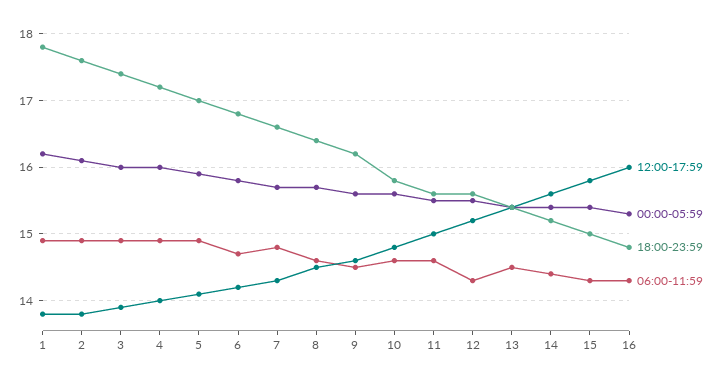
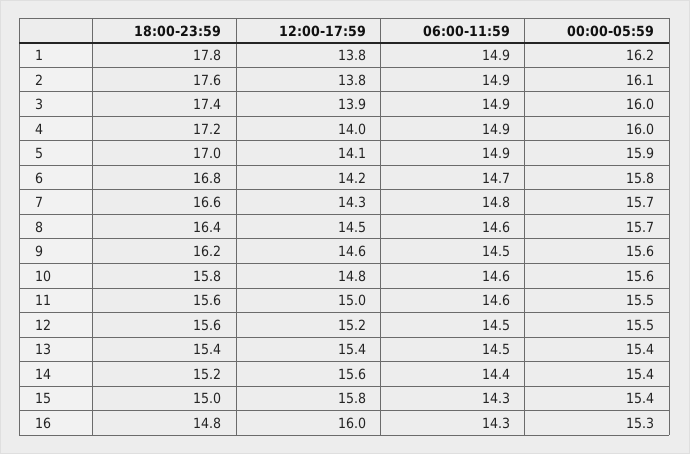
  {
    "12:00-17:59": {
      "1": 13.8,
      "2": 13.8,
      "3": 13.9,
      "4": 14,
      "5": 14.1,
      "6": 14.2,
      "7": 14.3,
      "8": 14.5,
      "9": 14.6,
      "10": 14.8,
      "11": 15,
      "12": 15.2,
      "13": 15.4,
      "14": 15.6,
      "15": 15.8,
      "16": 16
    },
    "00:00-05:59": {
      "1": 16.2,
      "2": 16.1,
      "3": 16,
      "4": 16,
      "5": 15.9,
      "6": 15.8,
      "7": 15.7,
      "8": 15.7,
      "9": 15.6,
      "10": 15.6,
      "11": 15.5,
      "12": 15.5,
      "13": 15.4,
      "14": 15.4,
      "15": 15.4,
      "16": 15.3
    },
    "18:00-23:59": {
      "1": 17.8,
      "2": 17.6,
      "3": 17.4,
      "4": 17.2,
      "5": 17,
      "6": 16.8,
      "7": 16.6,
      "8": 16.4,
      "9": 16.2,
      "10": 15.8,
      "11": 15.6,
      "12": 15.6,
      "13": 15.4,
      "14": 15.2,
      "15": 15,
      "16": 14.8
    },
    "06:00-11:59": {
      "1": 14.9,
      "2": 14.9,
      "3": 14.9,
      "4": 14.9,
      "5": 14.9,
      "6": 14.7,
      "7": 14.8,
      "8": 14.6,
      "9": 14.5,
      "10": 14.6,
      "11": 14.6,
-     "12": 14.3,
+     "12": 14.5,
      "13": 14.5,
      "14": 14.4,
      "15": 14.3,
      "16": 14.3
    }
  }

